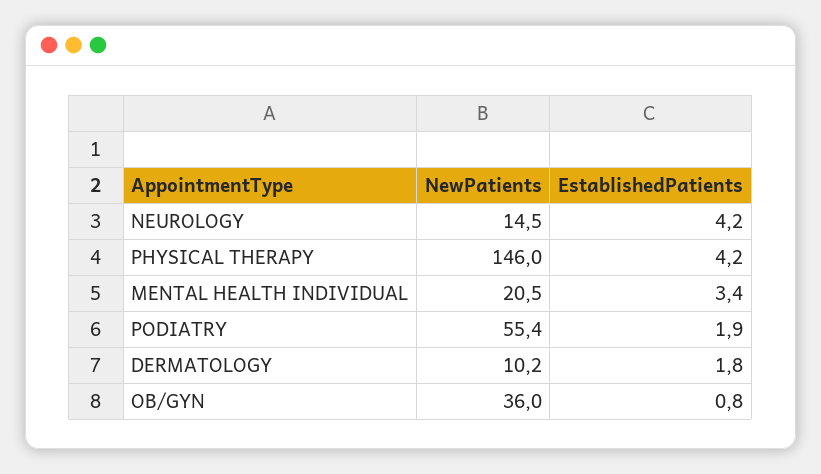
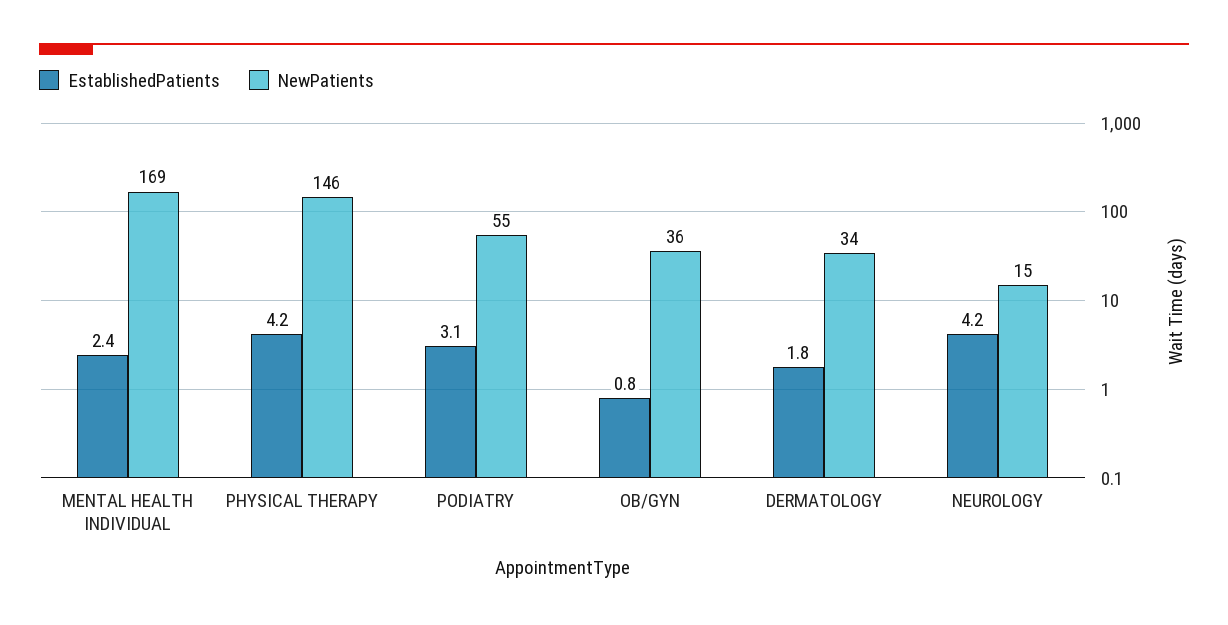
  {
    "NewPatients": {
      "NEUROLOGY": 14.5,
      "PHYSICAL THERAPY": 146,
-     "MENTAL HEALTH INDIVIDUAL": 20.5,
+     "MENTAL HEALTH INDIVIDUAL": 169,
      "PODIATRY": 55.4,
-     "DERMATOLOGY": 10.2,
+     "DERMATOLOGY": 34,
      "OB/GYN": 36
    },
    "EstablishedPatients": {
      "NEUROLOGY": 4.2,
      "PHYSICAL THERAPY": 4.2,
-     "MENTAL HEALTH INDIVIDUAL": 3.4,
+     "MENTAL HEALTH INDIVIDUAL": 2.4,
-     "PODIATRY": 1.9,
+     "PODIATRY": 3.1,
      "DERMATOLOGY": 1.8,
      "OB/GYN": 0.8
    }
  }

